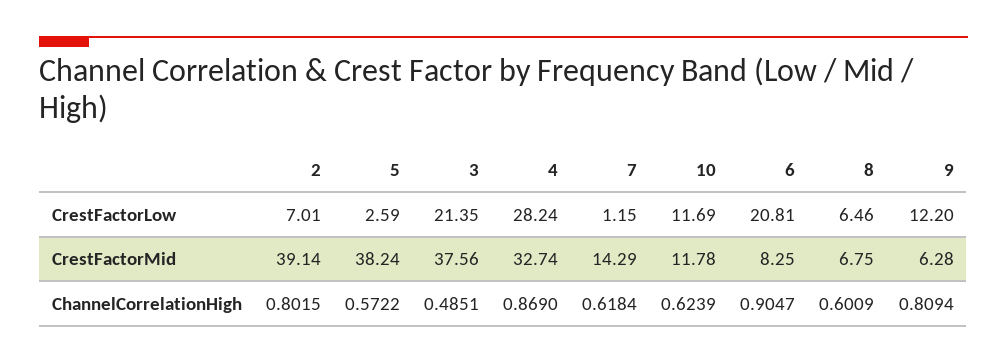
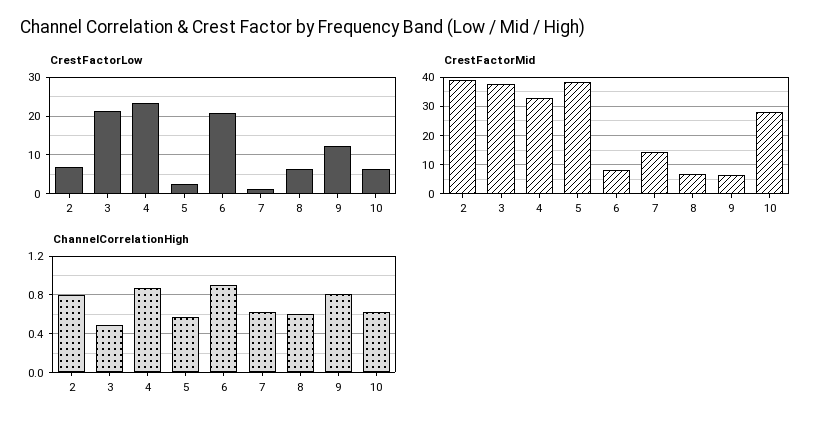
  {
    "CrestFactorLow": {
      "2": 7.01,
      "5": 2.59,
      "3": 21.35,
-     "4": 28.24,
+     "4": 24,
      "7": 1.15,
-     "10": 11.69,
+     "10": 6,
      "6": 20.81,
      "8": 6.46,
      "9": 12.2
    },
    "CrestFactorMid": {
      "2": 39.14,
      "5": 38.24,
      "3": 37.56,
      "4": 32.74,
      "7": 14.29,
-     "10": 11.78,
+     "10": 27.5,
      "6": 8.25,
      "8": 6.75,
      "9": 6.28
    },
    "ChannelCorrelationHigh": {
      "2": 0.8015,
      "5": 0.5722,
      "3": 0.4851,
      "4": 0.869,
      "7": 0.6184,
      "10": 0.6239,
      "6": 0.9047,
      "8": 0.6009,
      "9": 0.8094
    }
  }

